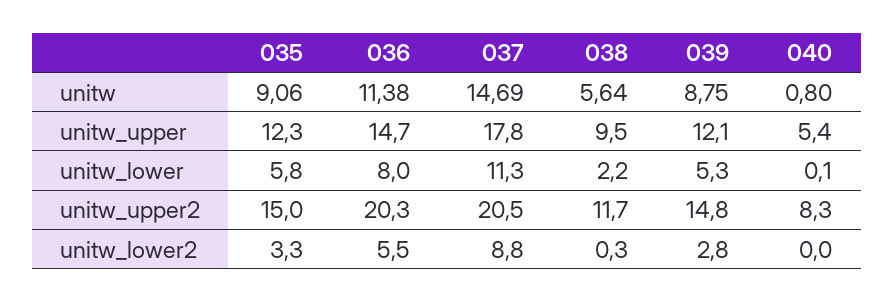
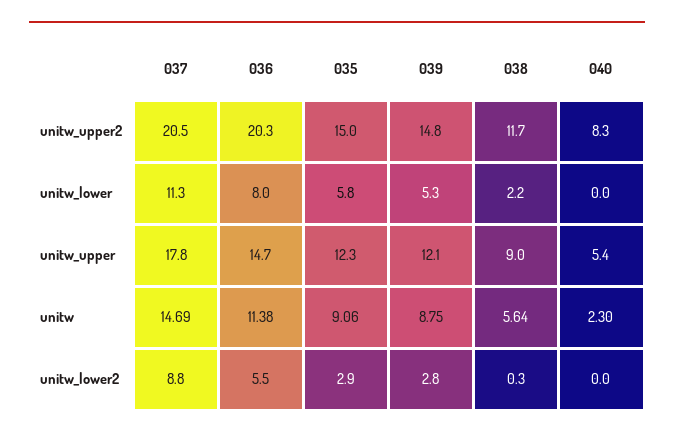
  {
    "035": {
      "unitw": 9.06,
      "unitw_upper": 12.3,
      "unitw_lower": 5.8,
      "unitw_upper2": 15,
-     "unitw_lower2": 3.3
+     "unitw_lower2": 2.9
    },
    "036": {
      "unitw": 11.38,
      "unitw_upper": 14.7,
      "unitw_lower": 8,
      "unitw_upper2": 20.3,
      "unitw_lower2": 5.5
    },
    "037": {
      "unitw": 14.69,
      "unitw_upper": 17.8,
      "unitw_lower": 11.3,
      "unitw_upper2": 20.5,
      "unitw_lower2": 8.8
    },
    "038": {
      "unitw": 5.64,
-     "unitw_upper": 9.5,
+     "unitw_upper": 9,
      "unitw_lower": 2.2,
      "unitw_upper2": 11.7,
      "unitw_lower2": 0.3
    },
    "039": {
      "unitw": 8.75,
      "unitw_upper": 12.1,
      "unitw_lower": 5.3,
      "unitw_upper2": 14.8,
      "unitw_lower2": 2.8
    },
    "040": {
-     "unitw": 0.8,
+     "unitw": 2.3,
      "unitw_upper": 5.4,
-     "unitw_lower": 0.1,
+     "unitw_lower": 0,
      "unitw_upper2": 8.3,
      "unitw_lower2": 0
    }
  }

